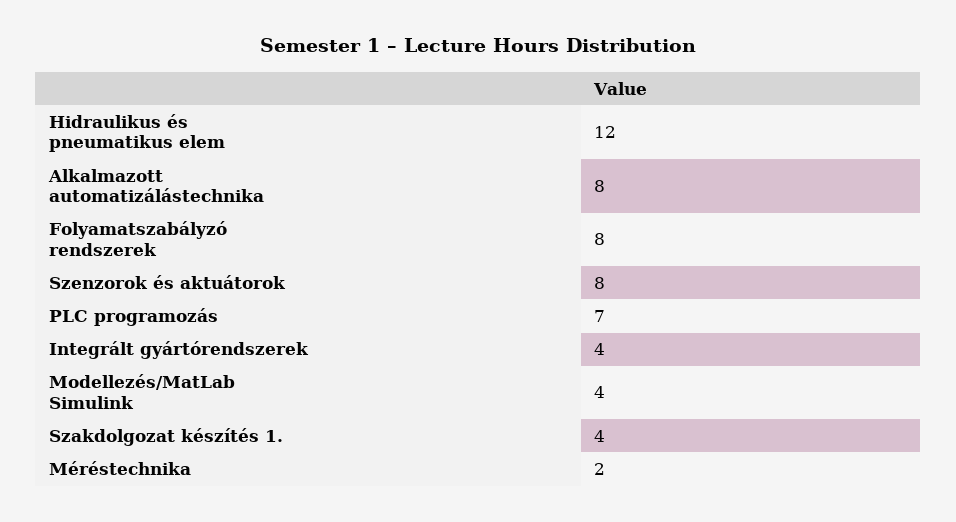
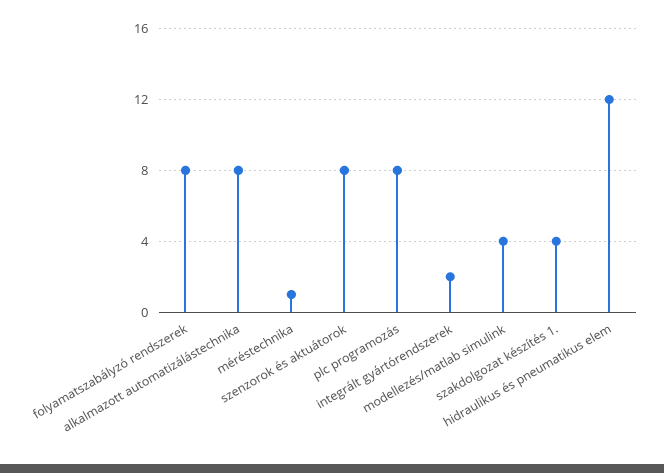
  {
    "Hidraulikus és pneumatikus elem": 12,
    "Alkalmazott automatizálástechnika": 8,
    "Folyamatszabályzó rendszerek": 8,
    "Szenzorok és aktuátorok": 8,
-   "PLC programozás": 7,
+   "PLC programozás": 8,
-   "Integrált gyártórendszerek": 4,
+   "Integrált gyártórendszerek": 2,
    "Modellezés/MatLab Simulink": 4,
    "Szakdolgozat készítés 1.": 4,
-   "Méréstechnika": 2
+   "Méréstechnika": 1
  }

